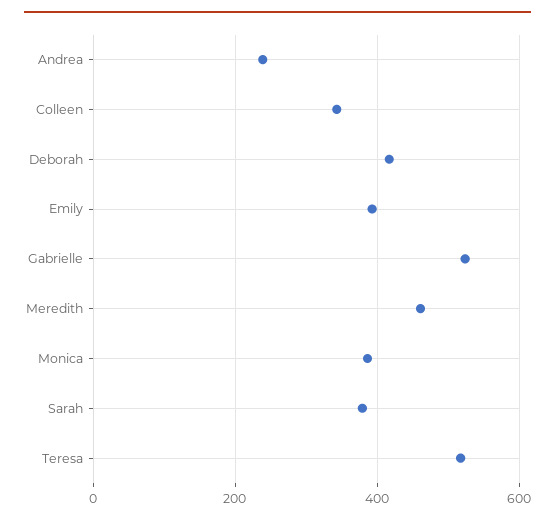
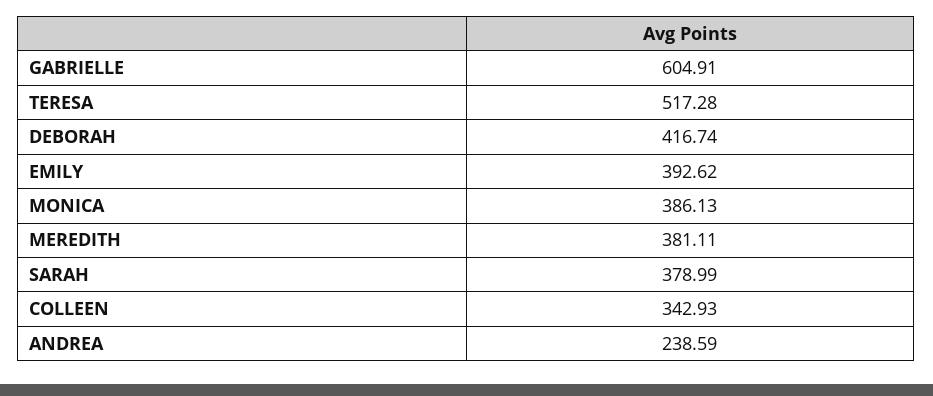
  {
    "Andrea": 238.59,
    "Colleen": 342.93,
    "Deborah": 416.74,
    "Emily": 392.62,
-   "Gabrielle": 520,
+   "Gabrielle": 604.91,
-   "Meredith": 460,
+   "Meredith": 381.11,
    "Monica": 386.13,
    "Sarah": 378.99,
    "Teresa": 517.28
  }

